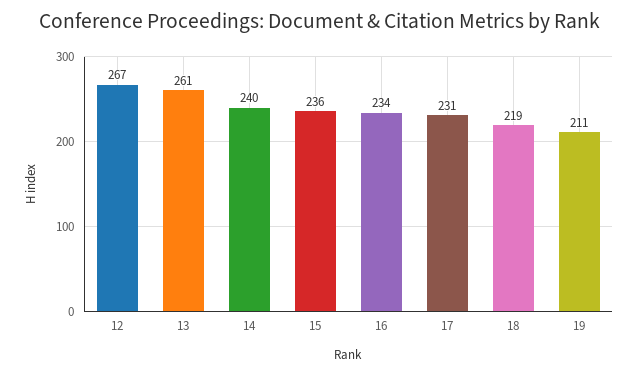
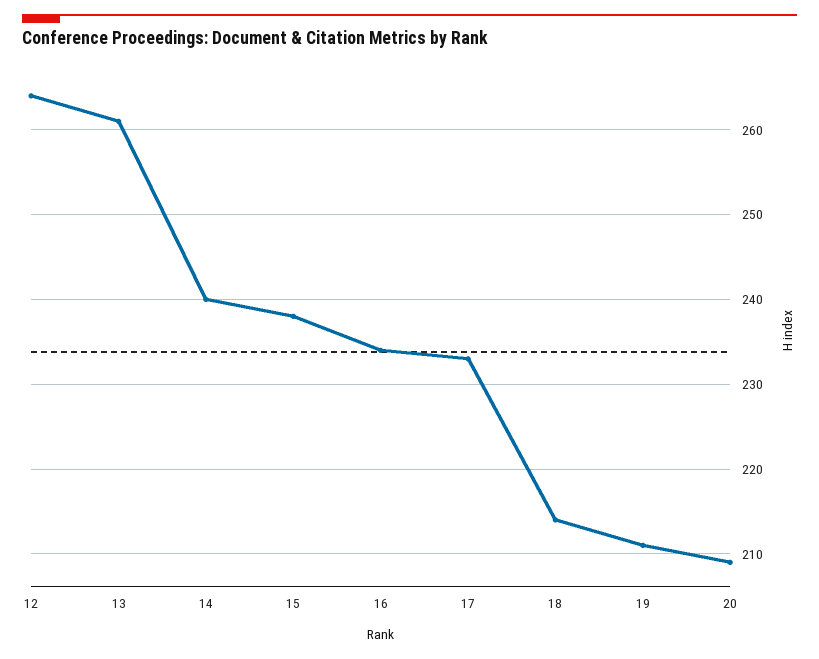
  {
-   "12": 267,
+   "12": 264,
    "13": 261,
    "14": 240,
-   "15": 236,
+   "15": 238,
    "16": 234,
-   "17": 231,
+   "17": 233,
-   "18": 219,
+   "18": 214,
-   "19": 211
+   "19": 211,
+   "20": 209
  }

